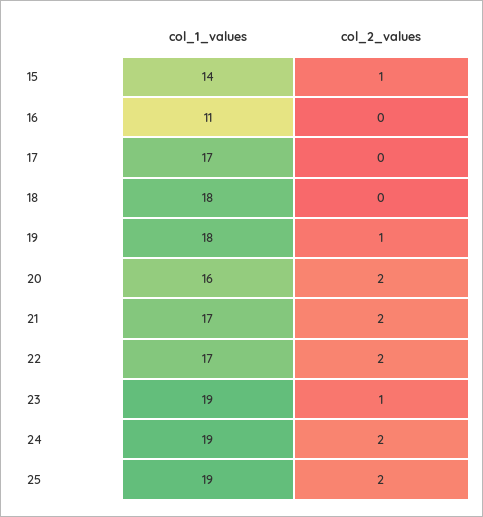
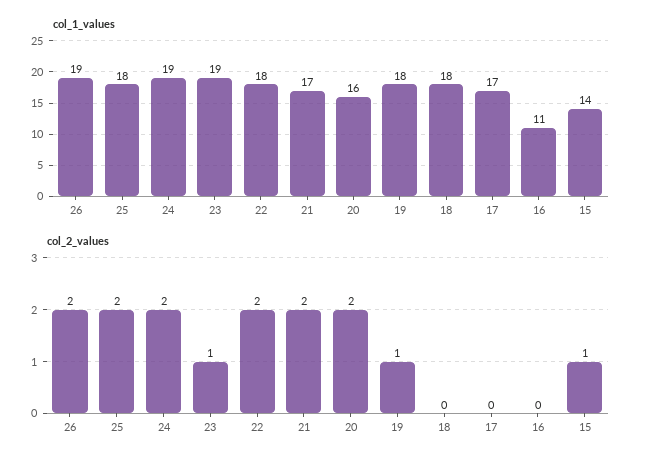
  {
    "col_1_values": {
      "15": 14,
      "16": 11,
      "17": 17,
      "18": 18,
      "19": 18,
      "20": 16,
      "21": 17,
-     "22": 17,
+     "22": 18,
      "23": 19,
      "24": 19,
-     "25": 19
+     "25": 18,
+     "26": 19
    },
    "col_2_values": {
      "15": 1,
      "16": 0,
      "17": 0,
      "18": 0,
      "19": 1,
      "20": 2,
      "21": 2,
      "22": 2,
      "23": 1,
      "24": 2,
-     "25": 2
+     "25": 2,
+     "26": 2
    }
  }

